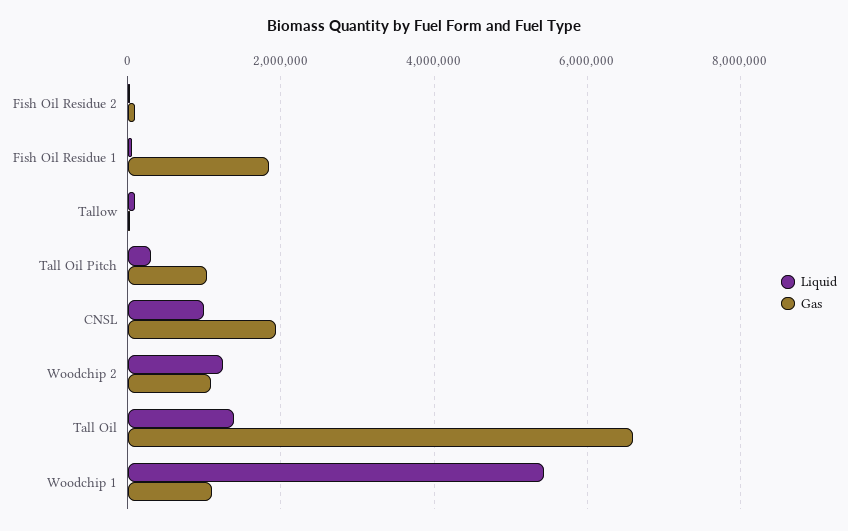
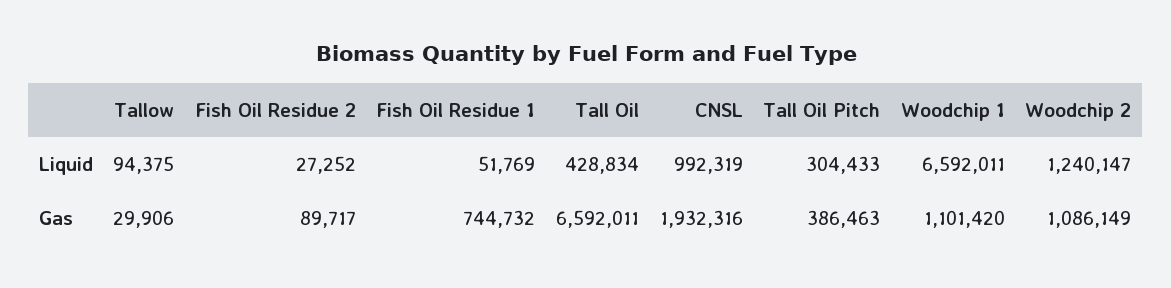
  {
    "Liquid": {
      "Fish Oil Residue 2": 27252,
      "Fish Oil Residue 1": 51769,
      "Tallow": 94375,
      "Tall Oil Pitch": 304433,
      "CNSL": 992319,
      "Woodchip 2": 1240147,
-     "Tall Oil": 1400000,
+     "Tall Oil": 428834,
-     "Woodchip 1": 5400000
+     "Woodchip 1": 6592011
    },
    "Gas": {
      "Fish Oil Residue 2": 89717,
-     "Fish Oil Residue 1": 1800000,
+     "Fish Oil Residue 1": 744732,
      "Tallow": 29906,
-     "Tall Oil Pitch": 1000000,
+     "Tall Oil Pitch": 386463,
      "CNSL": 1932316,
      "Woodchip 2": 1086149,
      "Tall Oil": 6592011,
      "Woodchip 1": 1101420
    }
  }

